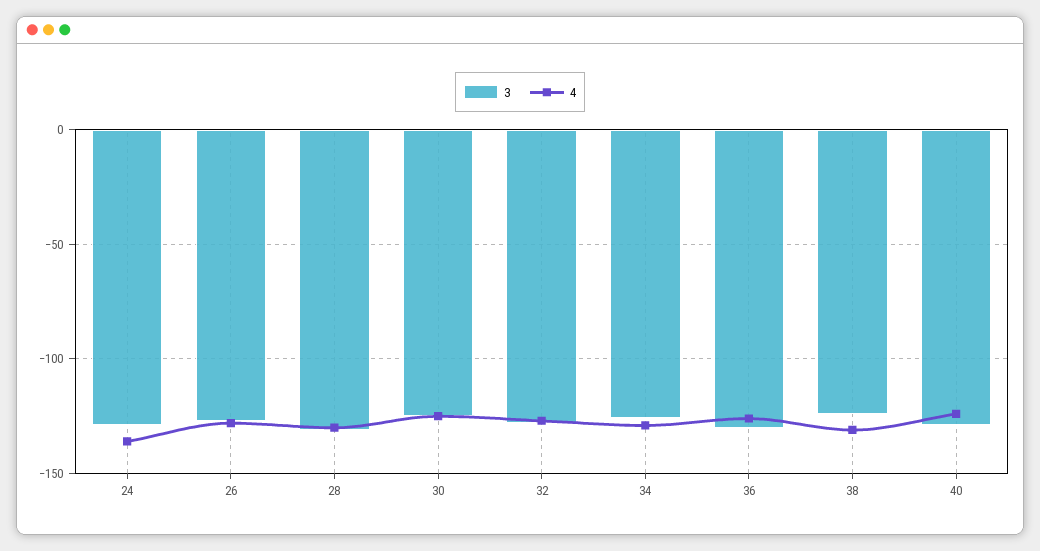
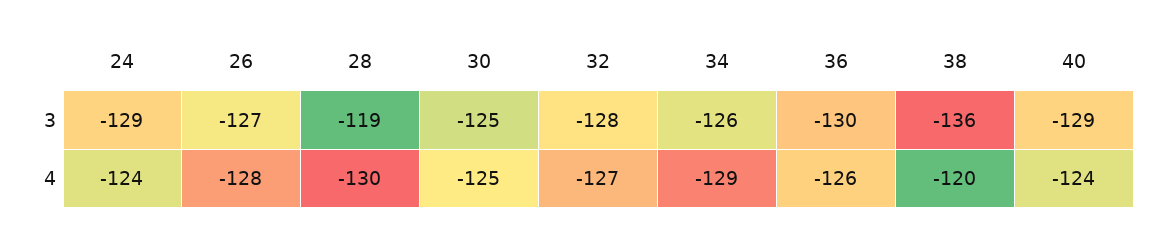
  {
    "3": {
      "24": -129,
      "26": -127,
-     "28": -130,
+     "28": -119,
      "30": -125,
      "32": -128,
      "34": -126,
      "36": -130,
-     "38": -125,
+     "38": -136,
      "40": -129
    },
    "4": {
-     "24": -135,
+     "24": -124,
      "26": -128,
      "28": -130,
      "30": -125,
      "32": -127,
      "34": -129,
      "36": -126,
-     "38": -130,
+     "38": -120,
      "40": -124
    }
  }

